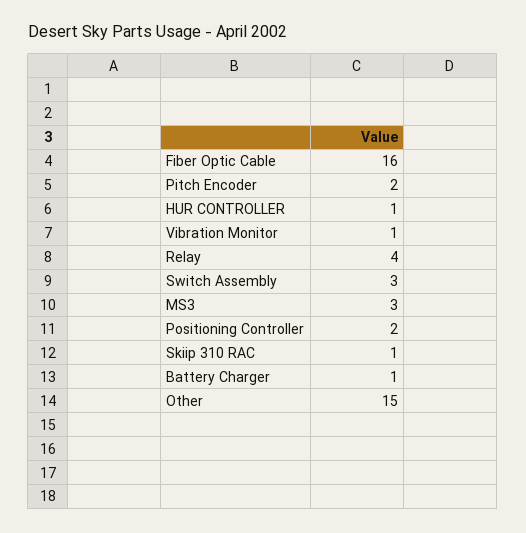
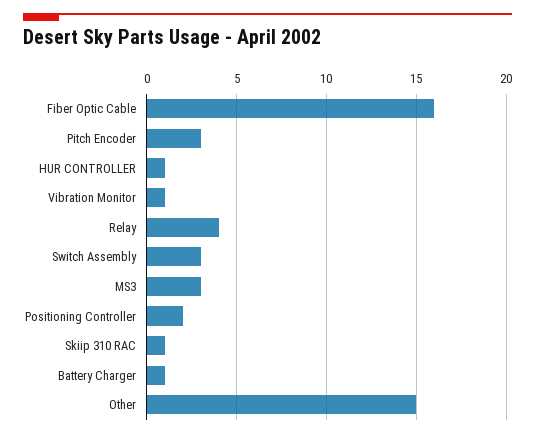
  {
    "Fiber Optic Cable": 16,
-   "Pitch Encoder": 2,
+   "Pitch Encoder": 3,
    "HUR CONTROLLER": 1,
    "Vibration Monitor": 1,
    "Relay": 4,
    "Switch Assembly": 3,
    "MS3": 3,
    "Positioning Controller": 2,
    "Skiip 310 RAC": 1,
    "Battery Charger": 1,
    "Other": 15
  }

